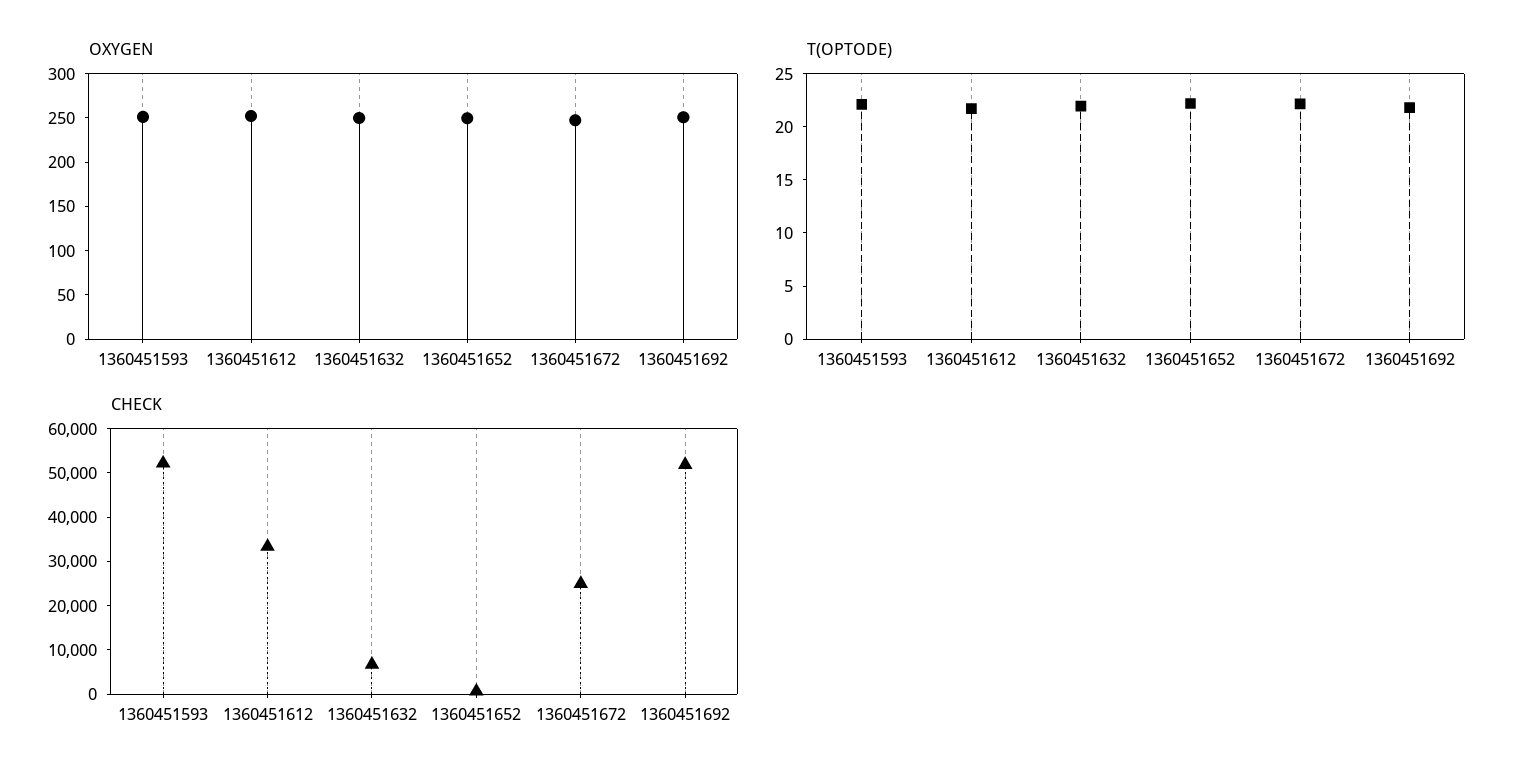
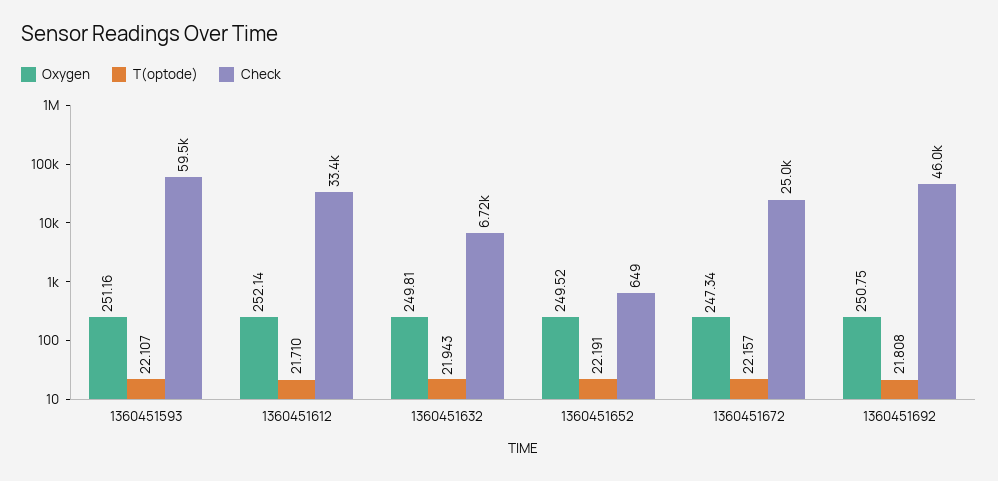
  {
    "OXYGEN": {
      "1360451593": 251.16,
      "1360451612": 252.14,
      "1360451632": 249.81,
      "1360451652": 249.52,
      "1360451672": 247.34,
      "1360451692": 250.75
    },
    "T(OPTODE)": {
      "1360451593": 22.107,
      "1360451612": 21.71,
      "1360451632": 21.943,
      "1360451652": 22.191,
      "1360451672": 22.157,
      "1360451692": 21.808
    },
    "CHECK": {
-     "1360451593": 52000,
+     "1360451593": 59500,
      "1360451612": 33400,
      "1360451632": 6720,
      "1360451652": 649,
      "1360451672": 25000,
-     "1360451692": 52000
+     "1360451692": 46000
    }
  }

